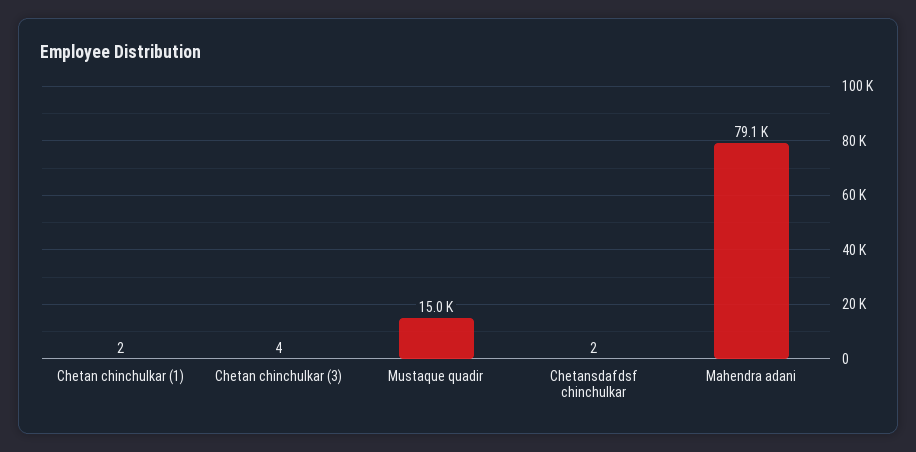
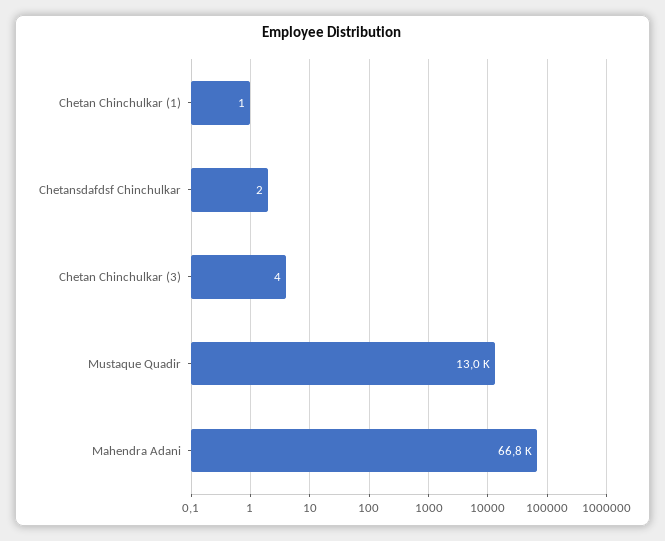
  {
-   "Chetan chinchulkar (1)": 2,
+   "Chetan chinchulkar (1)": 1,
    "Chetan chinchulkar (3)": 4,
-   "Mustaque quadir": 15000,
+   "Mustaque quadir": 13000,
    "Chetansdafdsf chinchulkar": 2,
-   "Mahendra adani": 79100
+   "Mahendra adani": 66800
  }

